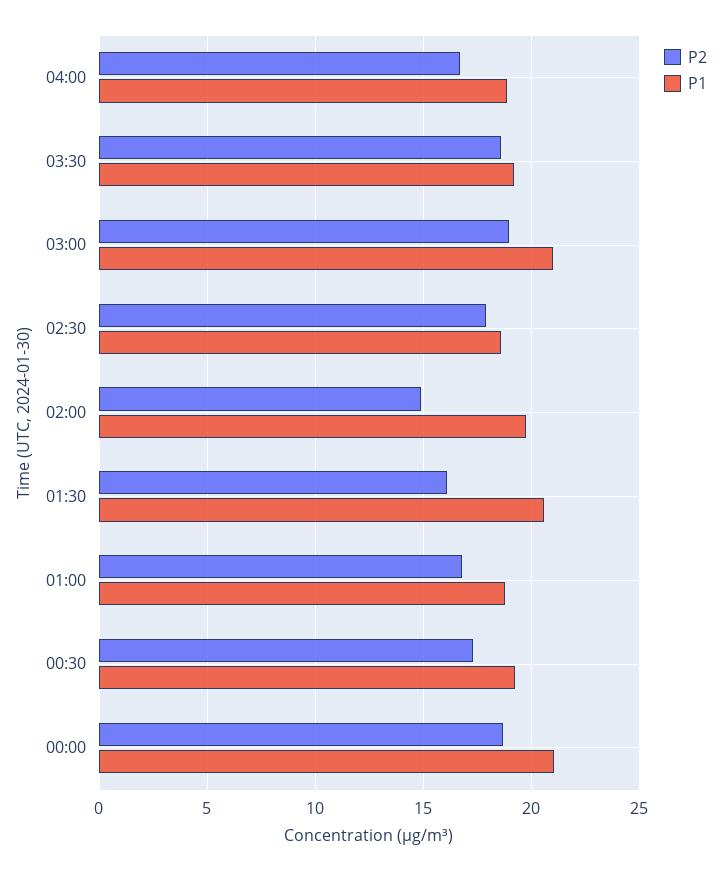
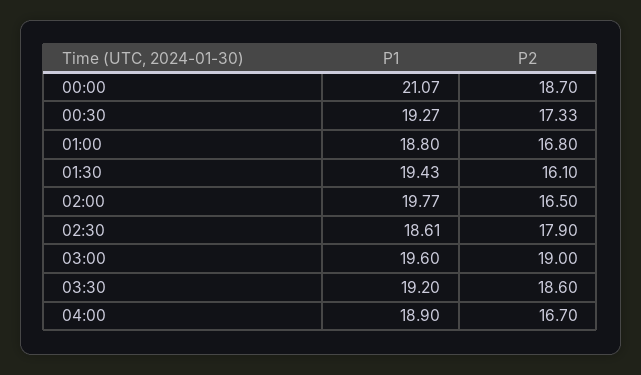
  {
    "P2": {
      "04:00": 16.7,
      "03:30": 18.6,
      "03:00": 19,
      "02:30": 17.9,
-     "02:00": 15,
+     "02:00": 16.5,
      "01:30": 16.1,
      "01:00": 16.8,
      "00:30": 17.33,
      "00:00": 18.7
    },
    "P1": {
      "04:00": 18.9,
      "03:30": 19.2,
-     "03:00": 21,
+     "03:00": 19.6,
      "02:30": 18.61,
      "02:00": 19.77,
-     "01:30": 20.5,
+     "01:30": 19.43,
      "01:00": 18.8,
      "00:30": 19.27,
      "00:00": 21.07
    }
  }

